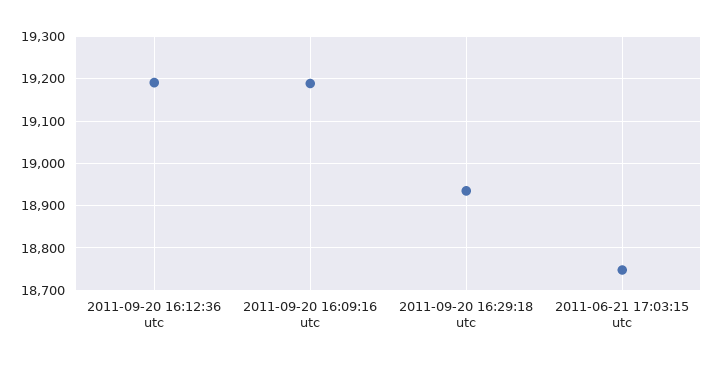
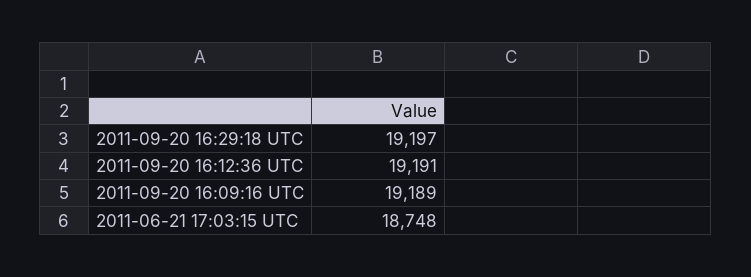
  {
    "2011-09-20 16:12:36 utc": 19191,
    "2011-09-20 16:09:16 utc": 19189,
-   "2011-09-20 16:29:18 utc": 18940,
+   "2011-09-20 16:29:18 utc": 19197,
    "2011-06-21 17:03:15 utc": 18748
  }

